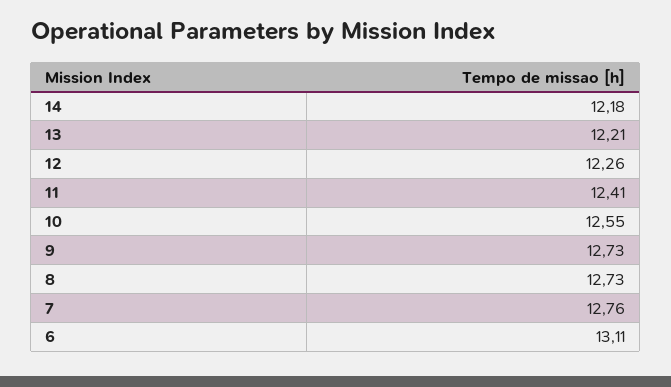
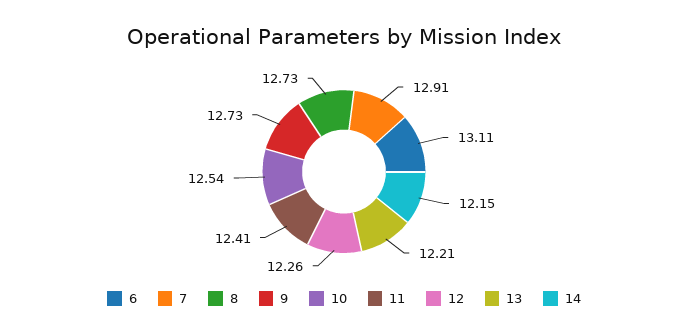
  {
-   "14": 12.18,
+   "14": 12.15,
    "13": 12.21,
    "12": 12.26,
    "11": 12.41,
-   "10": 12.55,
+   "10": 12.54,
    "9": 12.73,
    "8": 12.73,
-   "7": 12.76,
+   "7": 12.91,
    "6": 13.11
  }

